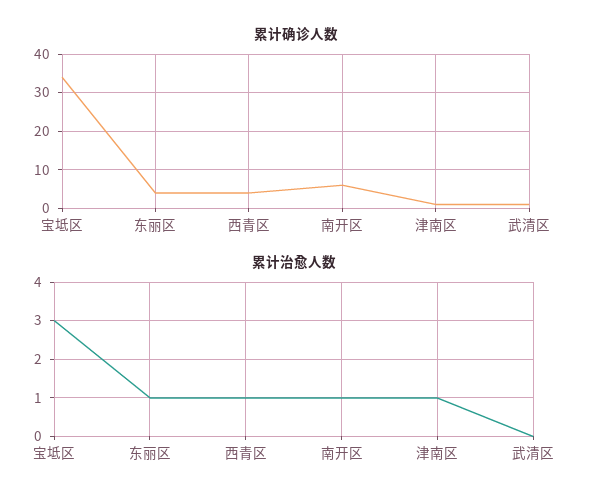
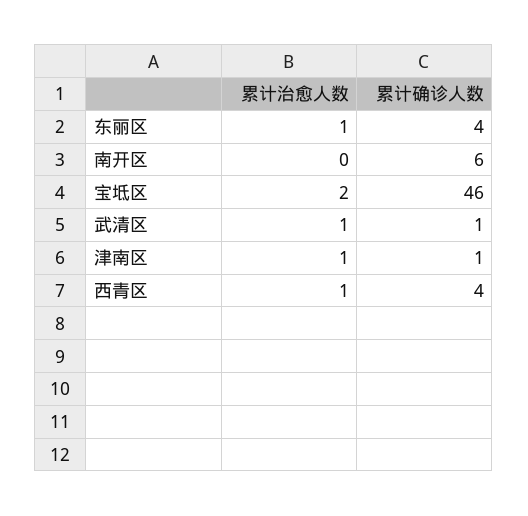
  {
    "累计确诊人数": {
-     "宝坻区": 35,
+     "宝坻区": 46,
      "东丽区": 4,
      "西青区": 4,
      "南开区": 6,
      "津南区": 1,
      "武清区": 1
    },
    "累计治愈人数": {
-     "宝坻区": 3,
+     "宝坻区": 2,
      "东丽区": 1,
      "西青区": 1,
-     "南开区": 1,
+     "南开区": 0,
      "津南区": 1,
-     "武清区": 0
+     "武清区": 1
    }
  }

